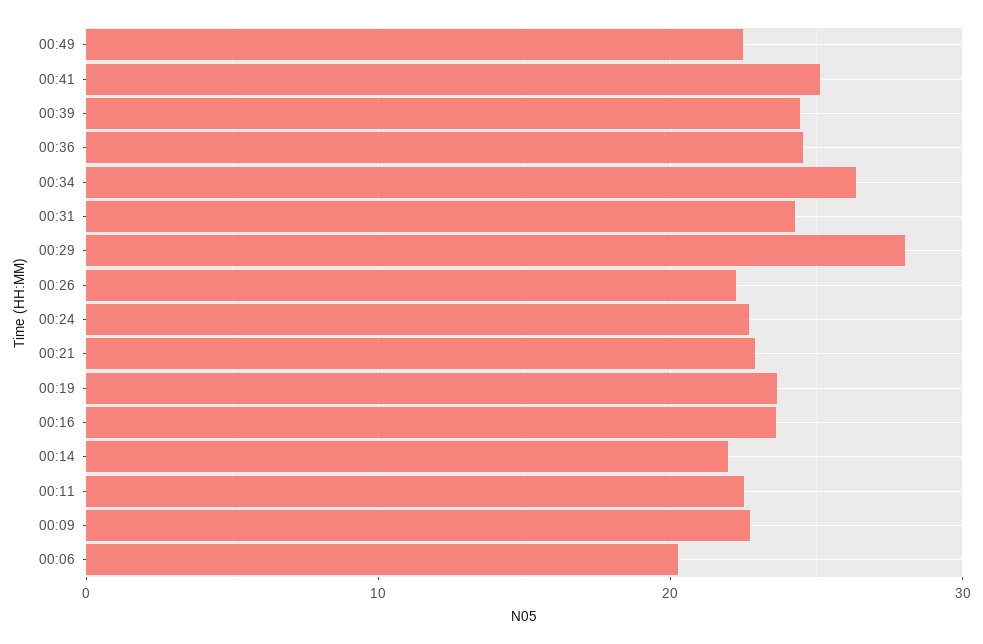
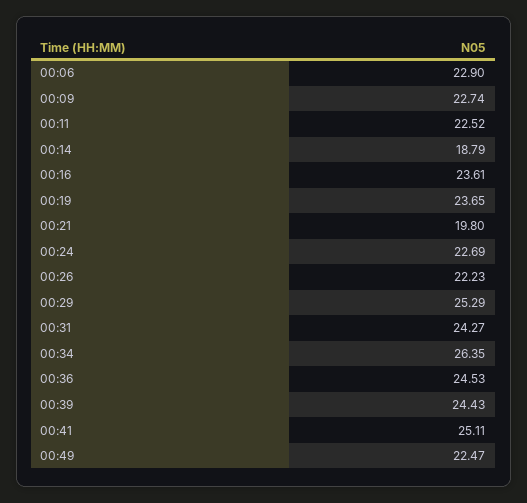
  {
    "00:49": 22.47,
    "00:41": 25.11,
    "00:39": 24.43,
    "00:36": 24.53,
    "00:34": 26.35,
    "00:31": 24.27,
-   "00:29": 28,
+   "00:29": 25.29,
    "00:26": 22.23,
    "00:24": 22.69,
-   "00:21": 23,
+   "00:21": 19.8,
    "00:19": 23.65,
    "00:16": 23.61,
-   "00:14": 22,
+   "00:14": 18.79,
    "00:11": 22.52,
    "00:09": 22.74,
-   "00:06": 20
+   "00:06": 22.9
  }

